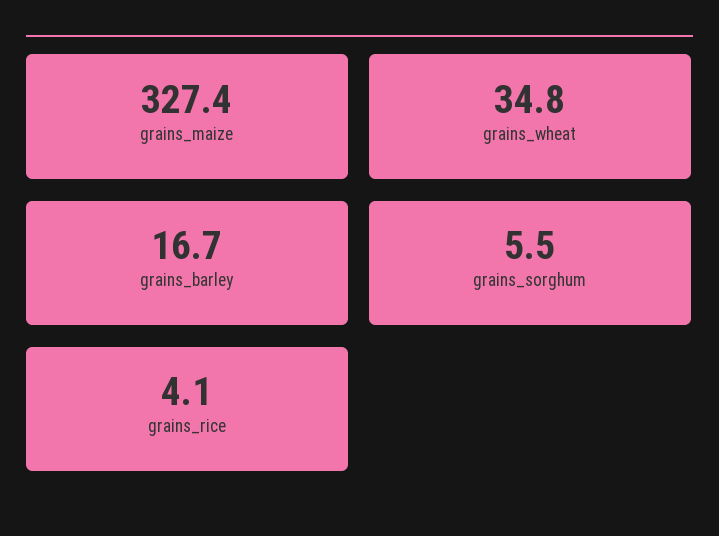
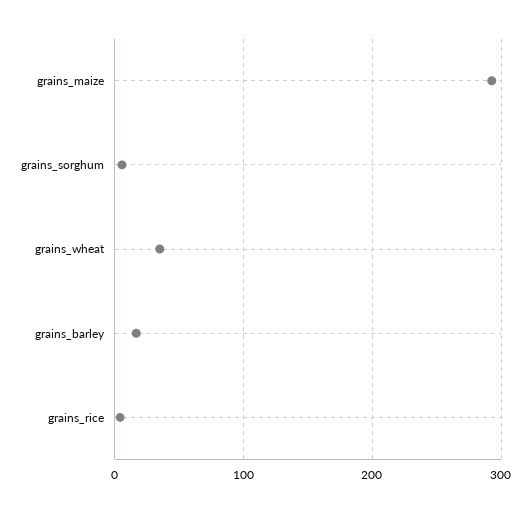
  {
-   "grains_maize": 327.4,
+   "grains_maize": 290,
    "grains_wheat": 34.8,
    "grains_barley": 16.7,
    "grains_sorghum": 5.5,
    "grains_rice": 4.1
  }

